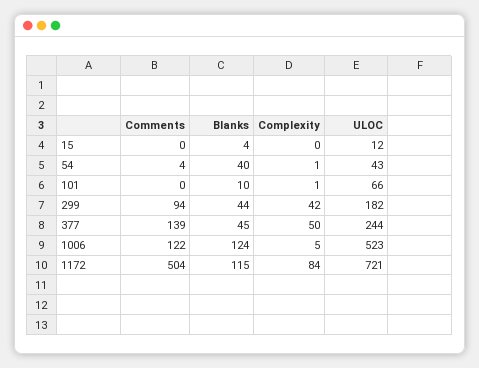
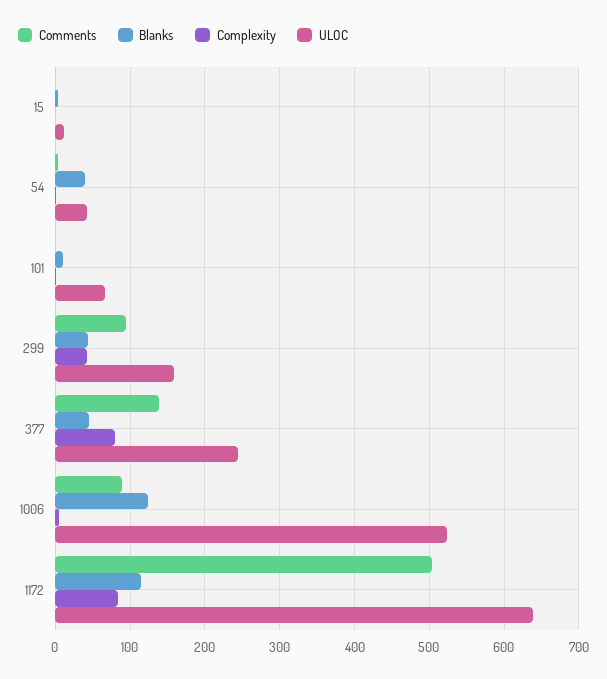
  {
    "Comments": {
      "15": 0,
      "54": 4,
      "101": 0,
      "299": 94,
      "377": 139,
-     "1006": 122,
+     "1006": 90,
      "1172": 504
    },
    "Blanks": {
      "15": 4,
      "54": 40,
      "101": 10,
      "299": 44,
      "377": 45,
      "1006": 124,
      "1172": 115
    },
    "Complexity": {
      "15": 0,
      "54": 1,
      "101": 1,
      "299": 42,
-     "377": 50,
+     "377": 80,
      "1006": 5,
      "1172": 84
    },
    "ULOC": {
      "15": 12,
      "54": 43,
      "101": 66,
-     "299": 182,
+     "299": 160,
      "377": 244,
      "1006": 523,
-     "1172": 721
+     "1172": 640
    }
  }

